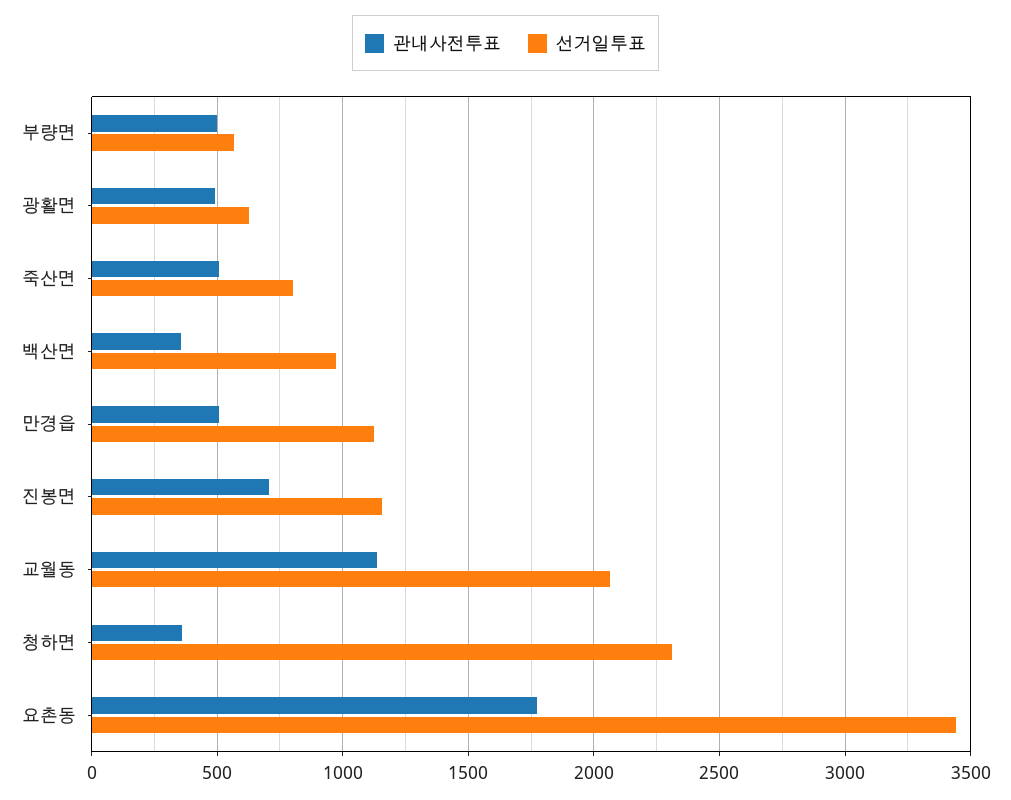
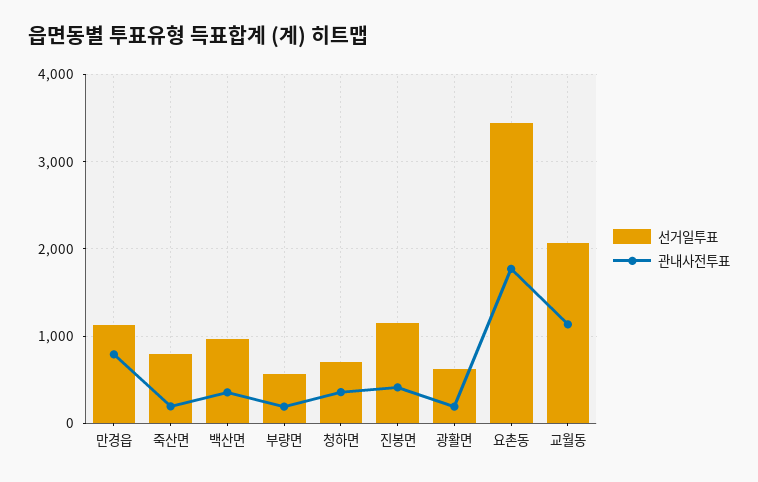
  {
    "관내사전투표": {
-     "부량면": 500,
+     "부량면": 200,
-     "광활면": 500,
+     "광활면": 200,
-     "죽산면": 500,
+     "죽산면": 200,
      "백산면": 350,
-     "만경읍": 500,
+     "만경읍": 800,
-     "진봉면": 700,
+     "진봉면": 400,
      "교월동": 1150,
      "청하면": 350,
      "요촌동": 1750
    },
    "선거일투표": {
      "부량면": 550,
      "광활면": 650,
      "죽산면": 800,
      "백산면": 950,
      "만경읍": 1150,
      "진봉면": 1150,
      "교월동": 2050,
-     "청하면": 2300,
+     "청하면": 700,
      "요촌동": 3450
    }
  }

